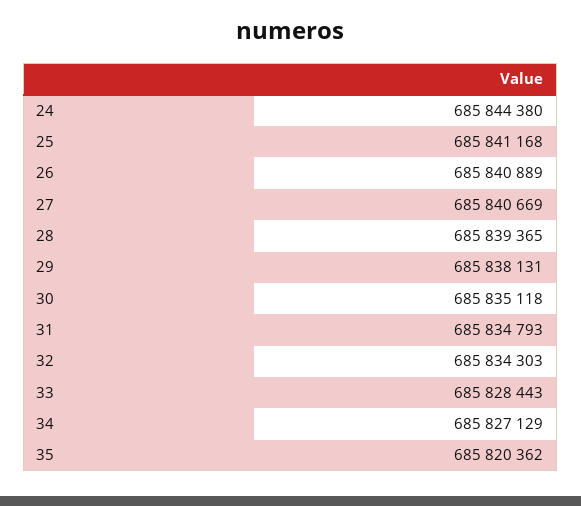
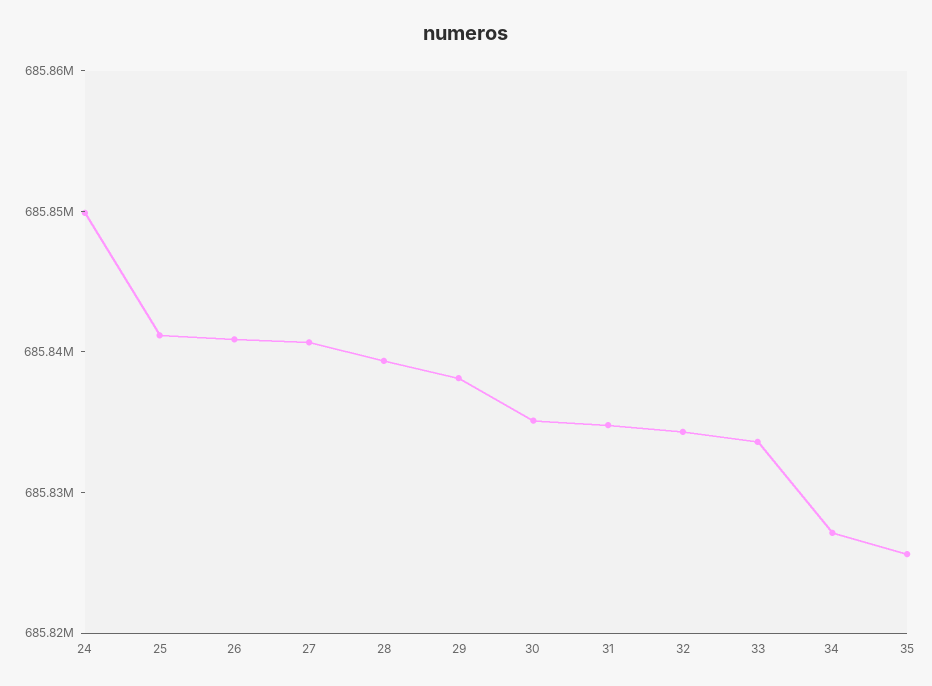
  {
-   "24": 685844380,
+   "24": 685850000,
    "25": 685841168,
    "26": 685840889,
    "27": 685840669,
    "28": 685839365,
    "29": 685838131,
    "30": 685835118,
    "31": 685834793,
    "32": 685834303,
-   "33": 685828443,
+   "33": 685834000,
    "34": 685827129,
-   "35": 685820362
+   "35": 685826000
  }

